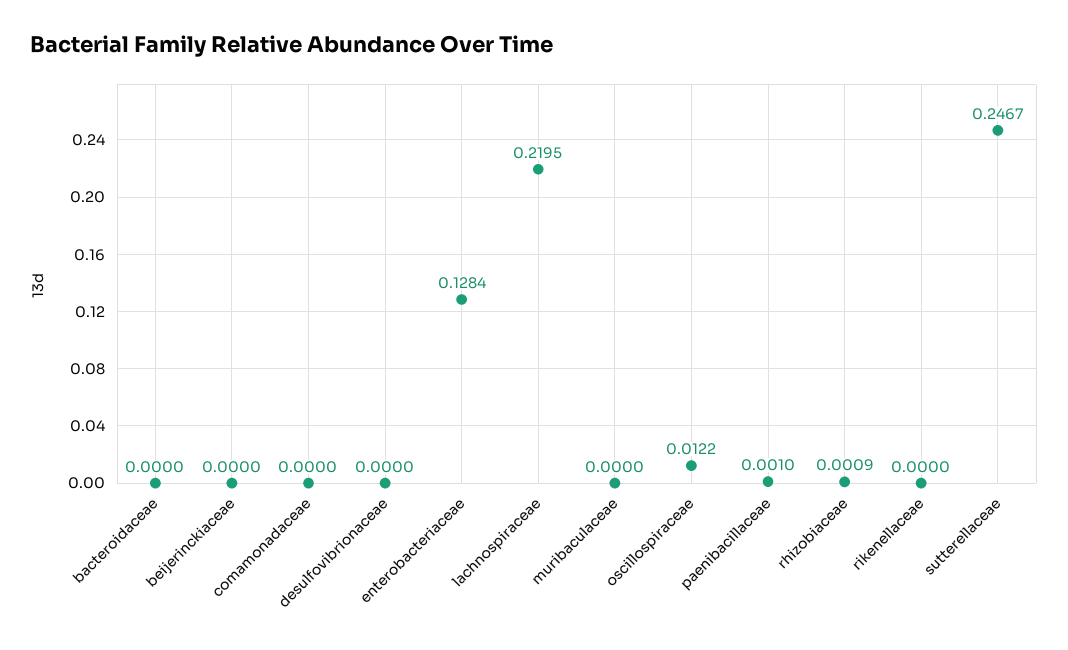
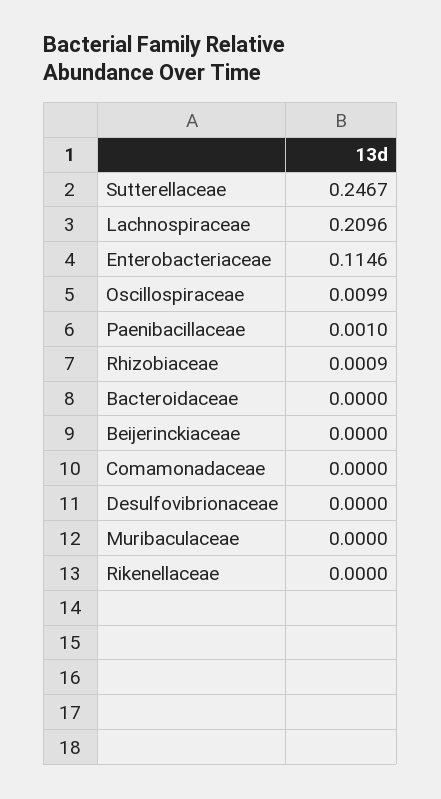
  {
    "bacteroidaceae": 0,
    "beijerinckiaceae": 0,
    "comamonadaceae": 0,
    "desulfovibrionaceae": 0,
-   "enterobacteriaceae": 0.1284,
+   "enterobacteriaceae": 0.1146,
-   "lachnospiraceae": 0.2195,
+   "lachnospiraceae": 0.2096,
    "muribaculaceae": 0,
-   "oscillospiraceae": 0.0122,
+   "oscillospiraceae": 0.0099,
    "paenibacillaceae": 0.001,
    "rhizobiaceae": 0.0009,
    "rikenellaceae": 0,
    "sutterellaceae": 0.2467
  }

